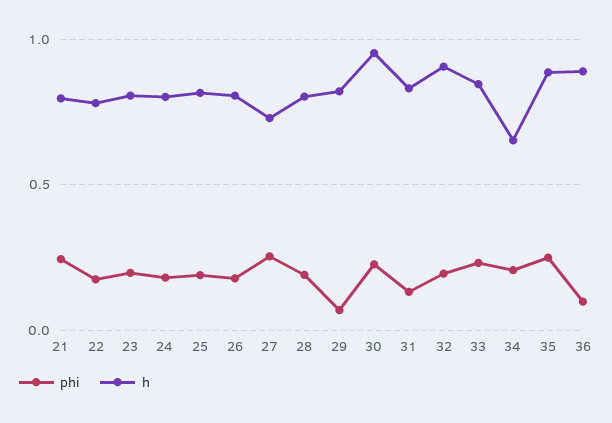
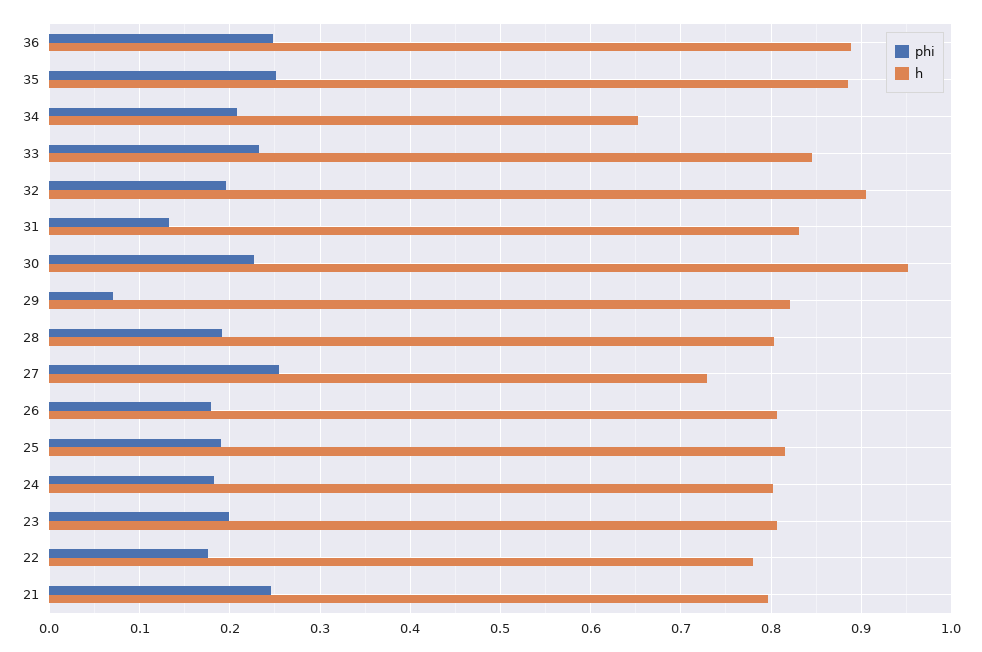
  {
    "phi": {
      "21": 0.25,
      "22": 0.18,
      "23": 0.2,
      "24": 0.18,
      "25": 0.19,
      "26": 0.18,
      "27": 0.25,
      "28": 0.19,
      "29": 0.07,
      "30": 0.23,
      "31": 0.13,
      "32": 0.2,
      "33": 0.23,
      "34": 0.21,
      "35": 0.25,
-     "36": 0.1
+     "36": 0.25
    },
    "h": {
      "21": 0.8,
      "22": 0.78,
      "23": 0.81,
      "24": 0.8,
      "25": 0.82,
      "26": 0.81,
      "27": 0.73,
      "28": 0.8,
      "29": 0.82,
      "30": 0.95,
      "31": 0.83,
      "32": 0.91,
      "33": 0.85,
      "34": 0.65,
      "35": 0.89,
      "36": 0.89
    }
  }

